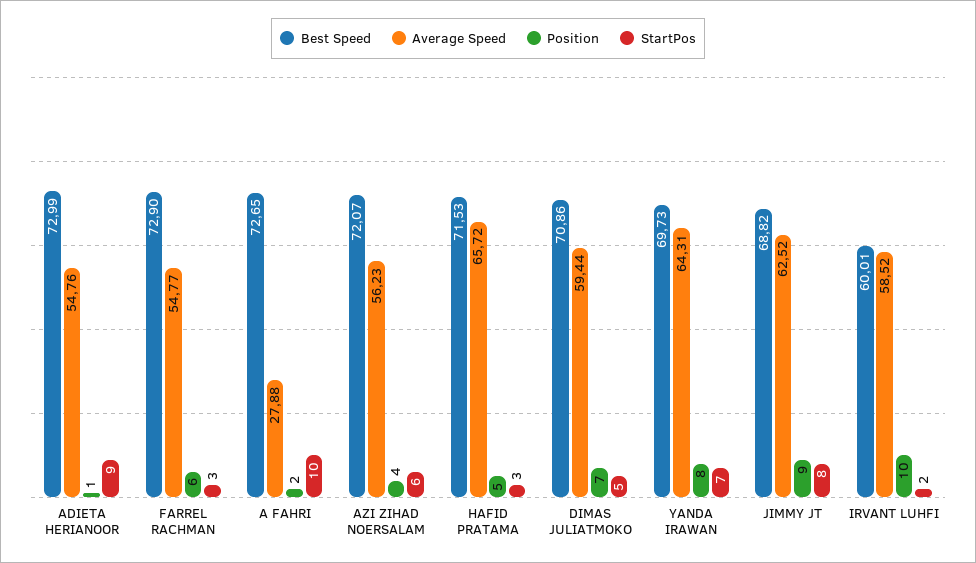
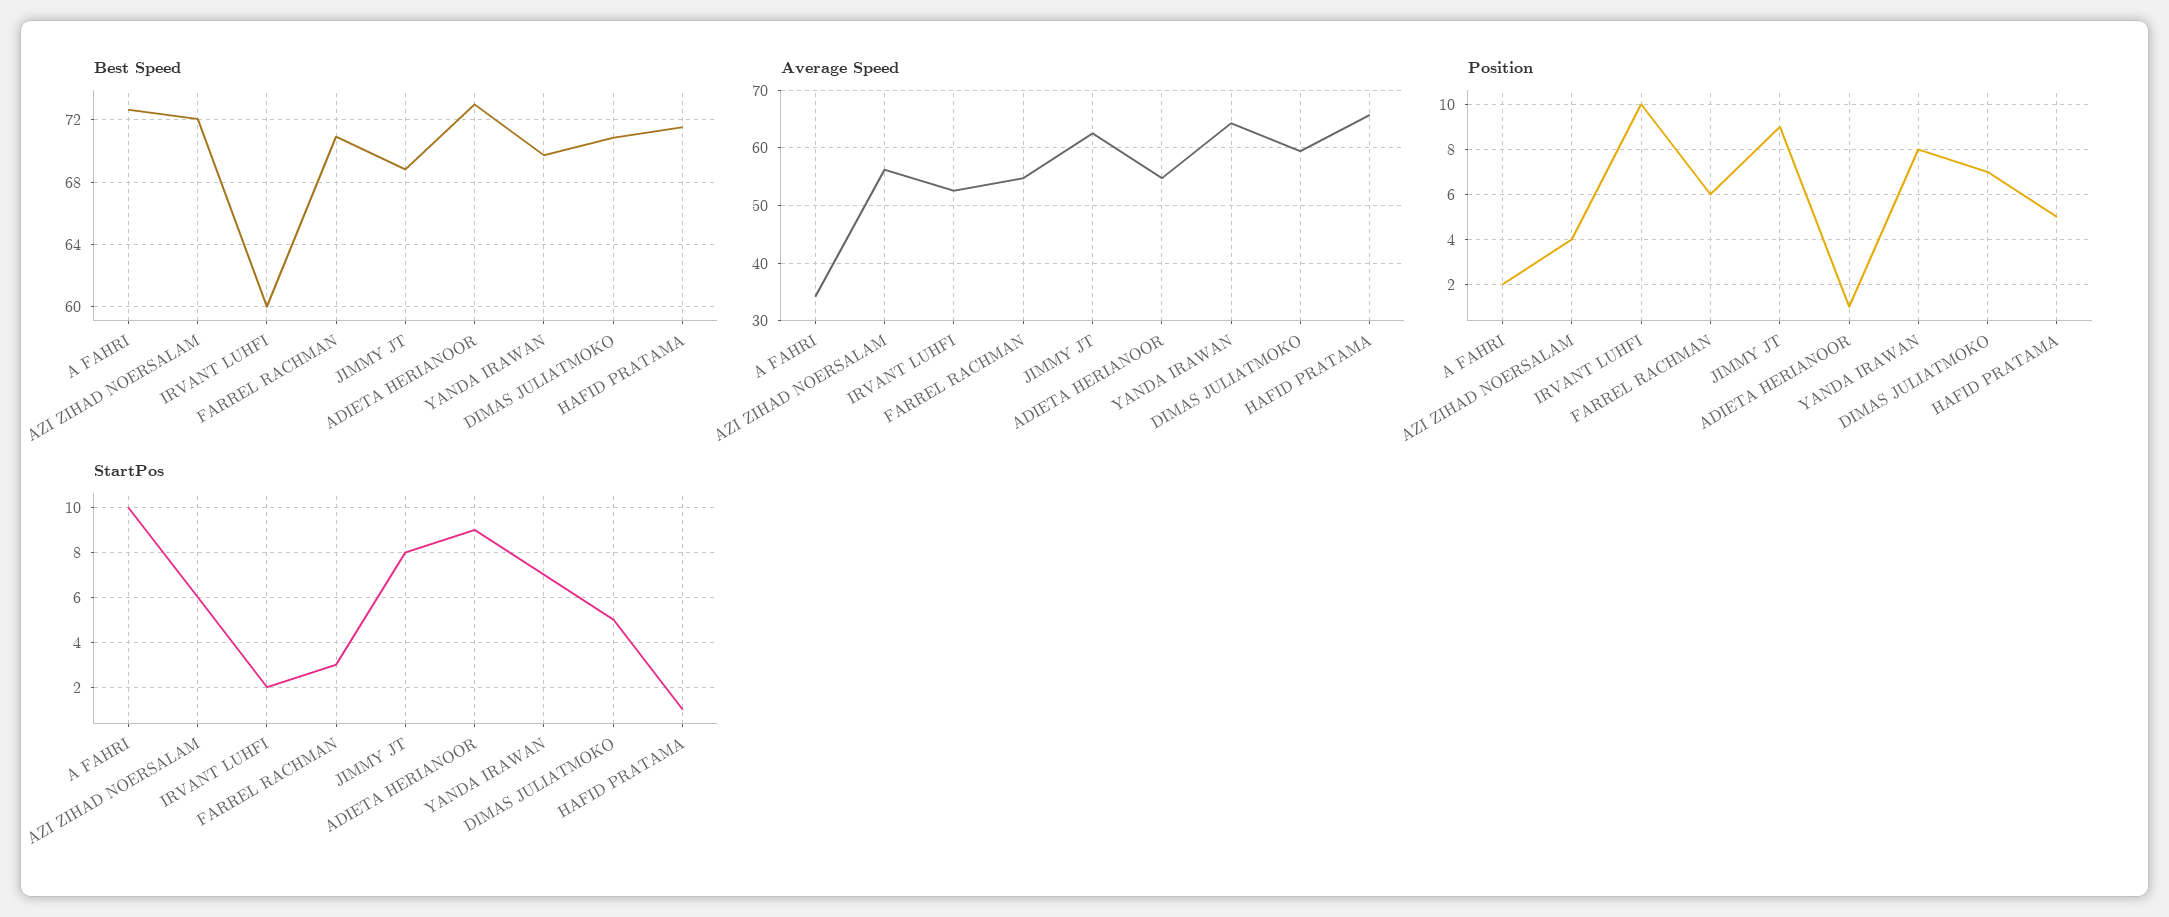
  {
    "Best Speed": {
      "ADIETA HERIANOOR": 72.99,
-     "FARREL RACHMAN": 72.9,
+     "FARREL RACHMAN": 71,
      "A FAHRI": 72.65,
      "AZI ZIHAD NOERSALAM": 72.07,
      "HAFID PRATAMA": 71.53,
      "DIMAS JULIATMOKO": 70.86,
      "YANDA IRAWAN": 69.73,
      "JIMMY JT": 68.82,
      "IRVANT LUHFI": 60.01
    },
    "Average Speed": {
      "ADIETA HERIANOOR": 54.76,
      "FARREL RACHMAN": 54.77,
-     "A FAHRI": 27.88,
+     "A FAHRI": 34,
      "AZI ZIHAD NOERSALAM": 56.23,
      "HAFID PRATAMA": 65.72,
      "DIMAS JULIATMOKO": 59.44,
      "YANDA IRAWAN": 64.31,
      "JIMMY JT": 62.52,
-     "IRVANT LUHFI": 58.52
+     "IRVANT LUHFI": 52
    },
    "Position": {
      "ADIETA HERIANOOR": 1,
      "FARREL RACHMAN": 6,
      "A FAHRI": 2,
      "AZI ZIHAD NOERSALAM": 4,
      "HAFID PRATAMA": 5,
      "DIMAS JULIATMOKO": 7,
      "YANDA IRAWAN": 8,
      "JIMMY JT": 9,
      "IRVANT LUHFI": 10
    },
    "StartPos": {
      "ADIETA HERIANOOR": 9,
      "FARREL RACHMAN": 3,
      "A FAHRI": 10,
      "AZI ZIHAD NOERSALAM": 6,
-     "HAFID PRATAMA": 3,
+     "HAFID PRATAMA": 1,
      "DIMAS JULIATMOKO": 5,
      "YANDA IRAWAN": 7,
      "JIMMY JT": 8,
      "IRVANT LUHFI": 2
    }
  }

